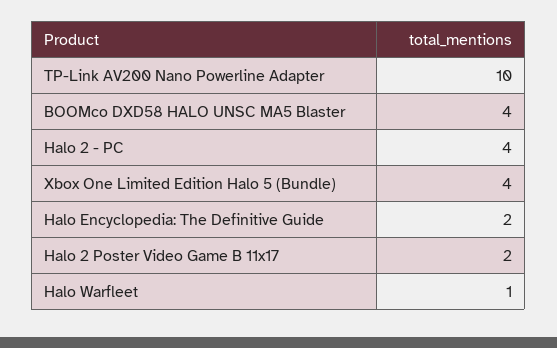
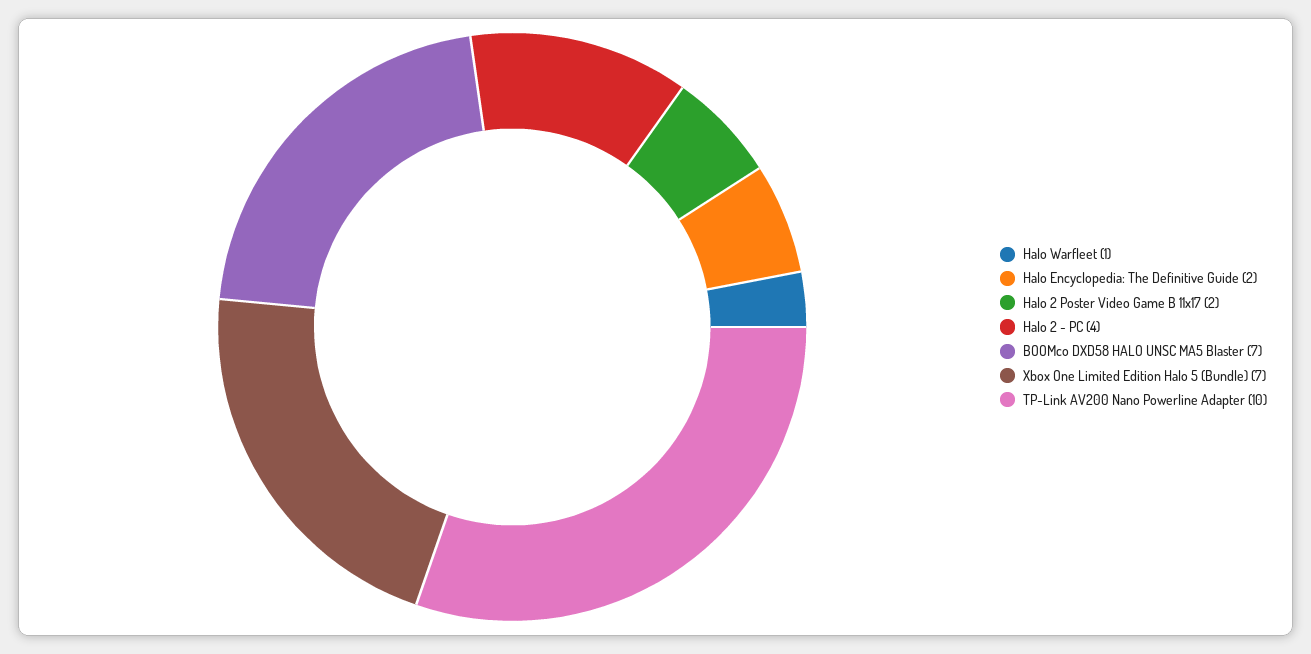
  {
    "TP-Link AV200 Nano Powerline Adapter": 10,
-   "BOOMco DXD58 HALO UNSC MA5 Blaster": 4,
+   "BOOMco DXD58 HALO UNSC MA5 Blaster": 7,
    "Halo 2 - PC": 4,
-   "Xbox One Limited Edition Halo 5 (Bundle)": 4,
+   "Xbox One Limited Edition Halo 5 (Bundle)": 7,
    "Halo Encyclopedia: The Definitive Guide": 2,
    "Halo 2 Poster Video Game B 11x17": 2,
    "Halo Warfleet": 1
  }

